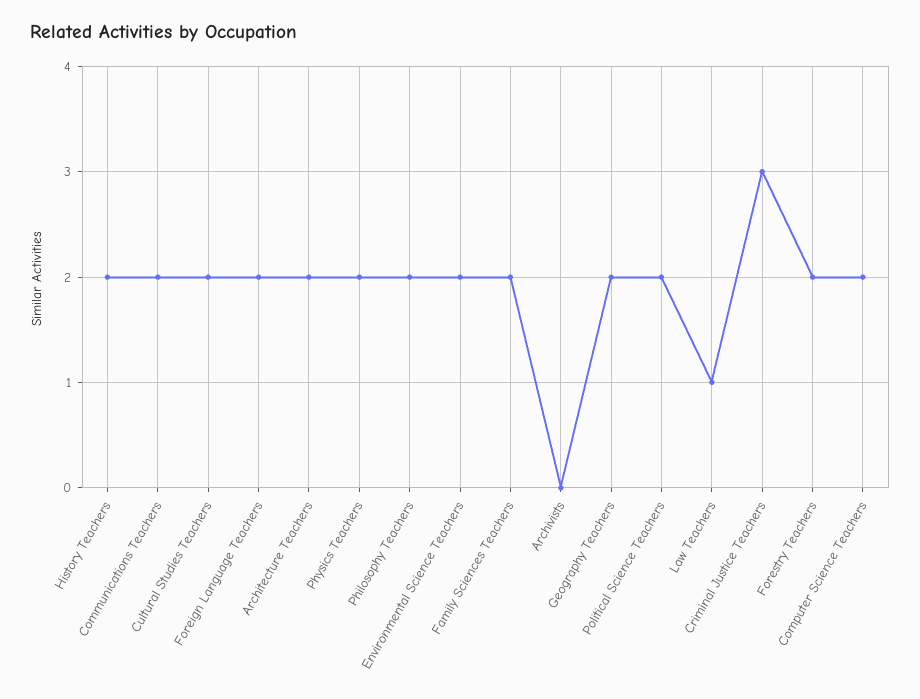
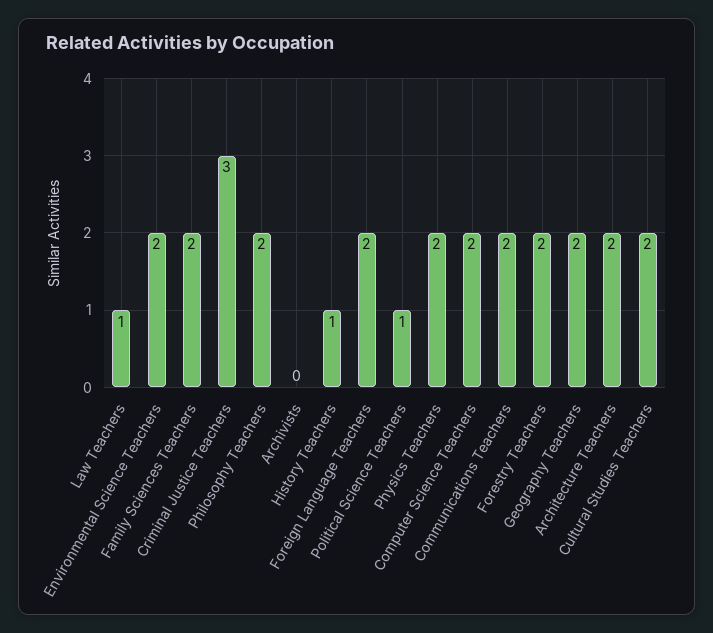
  {
-   "History Teachers": 2,
+   "History Teachers": 1,
    "Communications Teachers": 2,
    "Cultural Studies Teachers": 2,
    "Foreign Language Teachers": 2,
    "Architecture Teachers": 2,
    "Physics Teachers": 2,
    "Philosophy Teachers": 2,
    "Environmental Science Teachers": 2,
    "Family Sciences Teachers": 2,
    "Archivists": 0,
    "Geography Teachers": 2,
-   "Political Science Teachers": 2,
+   "Political Science Teachers": 1,
    "Law Teachers": 1,
    "Criminal Justice Teachers": 3,
    "Forestry Teachers": 2,
    "Computer Science Teachers": 2
  }

